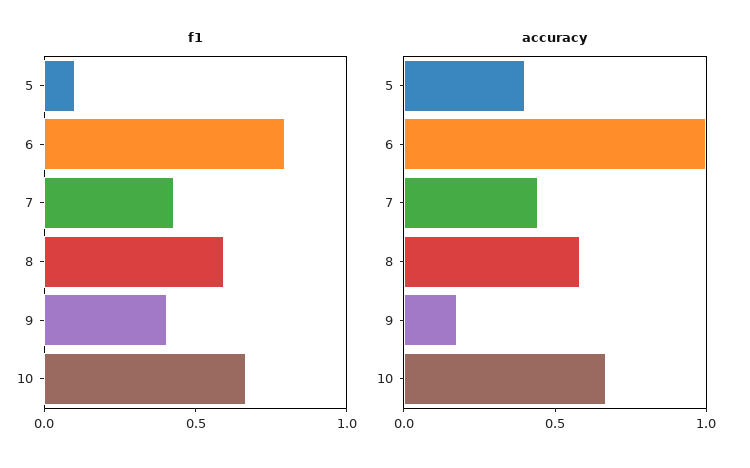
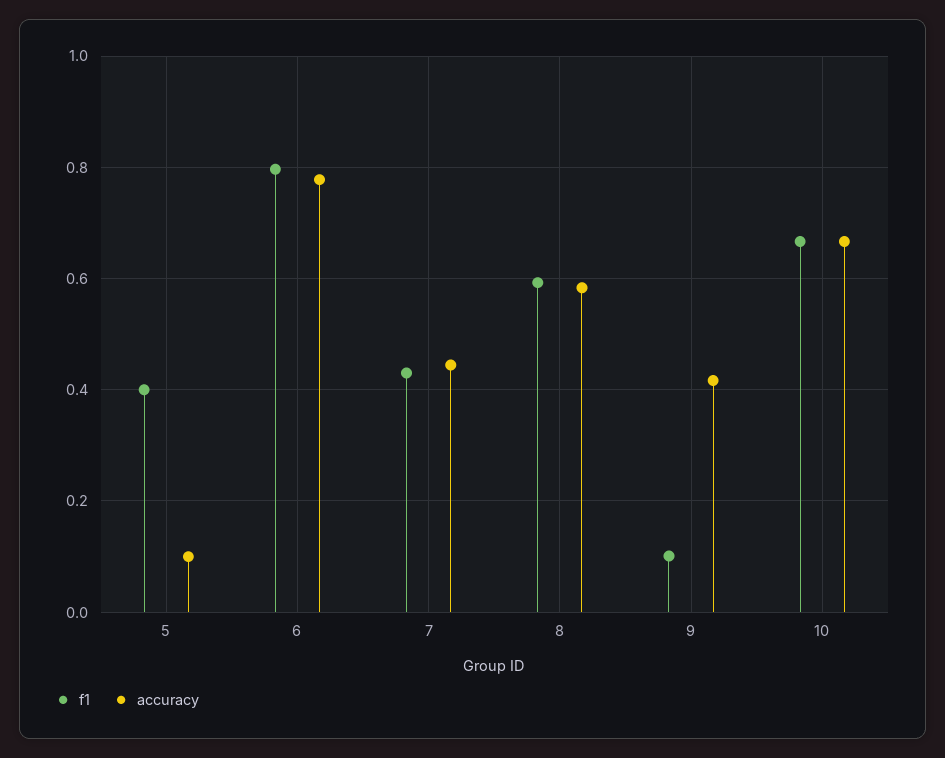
  {
    "f1": {
-     "5": 0.1,
+     "5": 0.4,
      "6": 0.8,
      "7": 0.44,
      "8": 0.6,
-     "9": 0.4,
+     "9": 0.1,
      "10": 0.66
    },
    "accuracy": {
-     "5": 0.4,
+     "5": 0.1,
-     "6": 1,
+     "6": 0.78,
      "7": 0.44,
      "8": 0.58,
-     "9": 0.2,
+     "9": 0.42,
      "10": 0.66
    }
  }

